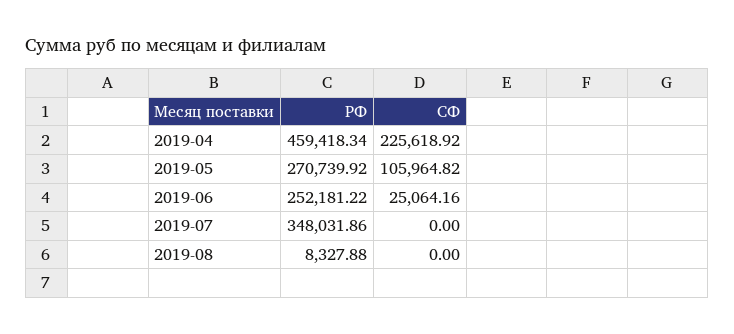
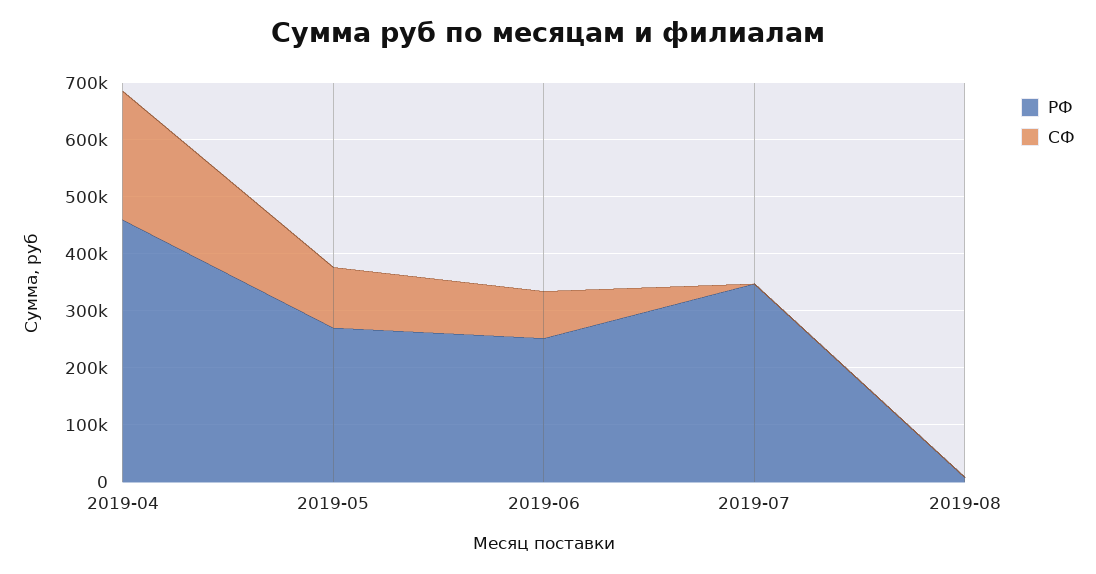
  {
    "РФ": {
      "2019-04": 459418.34,
      "2019-05": 270739.92,
      "2019-06": 252181.22,
      "2019-07": 348031.86,
      "2019-08": 8327.88
    },
    "СФ": {
      "2019-04": 225618.92,
      "2019-05": 105964.82,
-     "2019-06": 25064.16,
+     "2019-06": 80000,
      "2019-07": 0,
      "2019-08": 0
    }
  }

